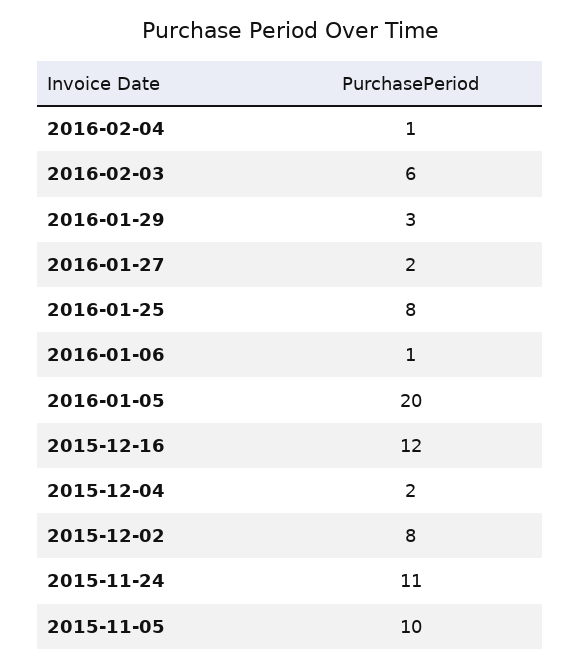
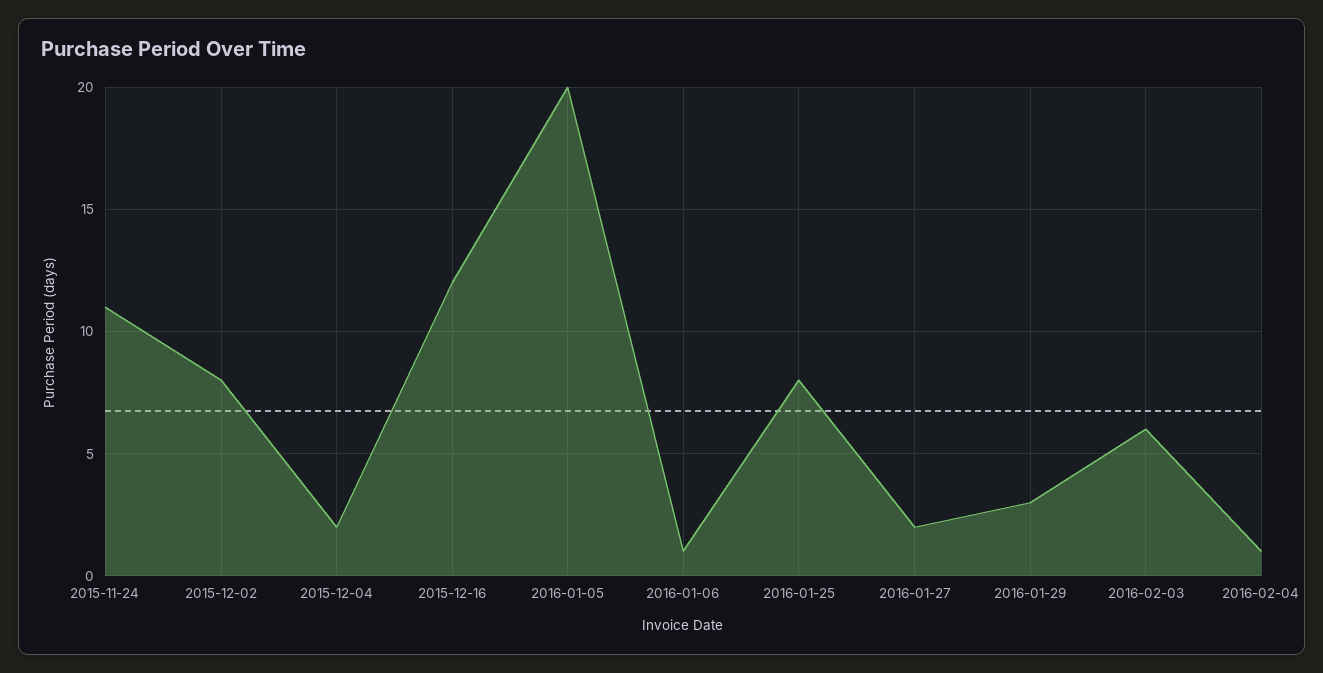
  {
    "2016-02-04": 1,
    "2016-02-03": 6,
    "2016-01-29": 3,
    "2016-01-27": 2,
    "2016-01-25": 8,
    "2016-01-06": 1,
    "2016-01-05": 20,
    "2015-12-16": 12,
    "2015-12-04": 2,
    "2015-12-02": 8,
-   "2015-11-24": 11,
+   "2015-11-24": 11
-   "2015-11-05": 10
  }

